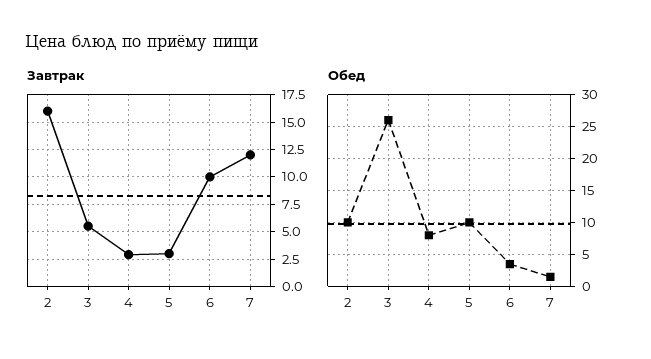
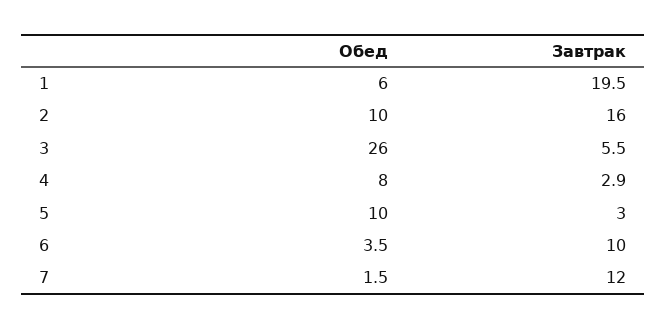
  {
    "Завтрак": {
      "2": 16,
      "3": 5.5,
      "4": 2.9,
      "5": 3,
      "6": 10,
-     "7": 12
+     "7": 12,
+     "1": 19.5
    },
    "Обед": {
      "2": 10,
      "3": 26,
      "4": 8,
      "5": 10,
      "6": 3.5,
-     "7": 1.5
+     "7": 1.5,
+     "1": 6
    }
  }

